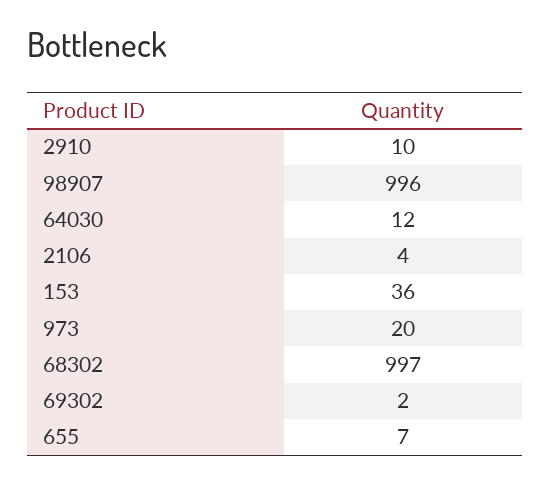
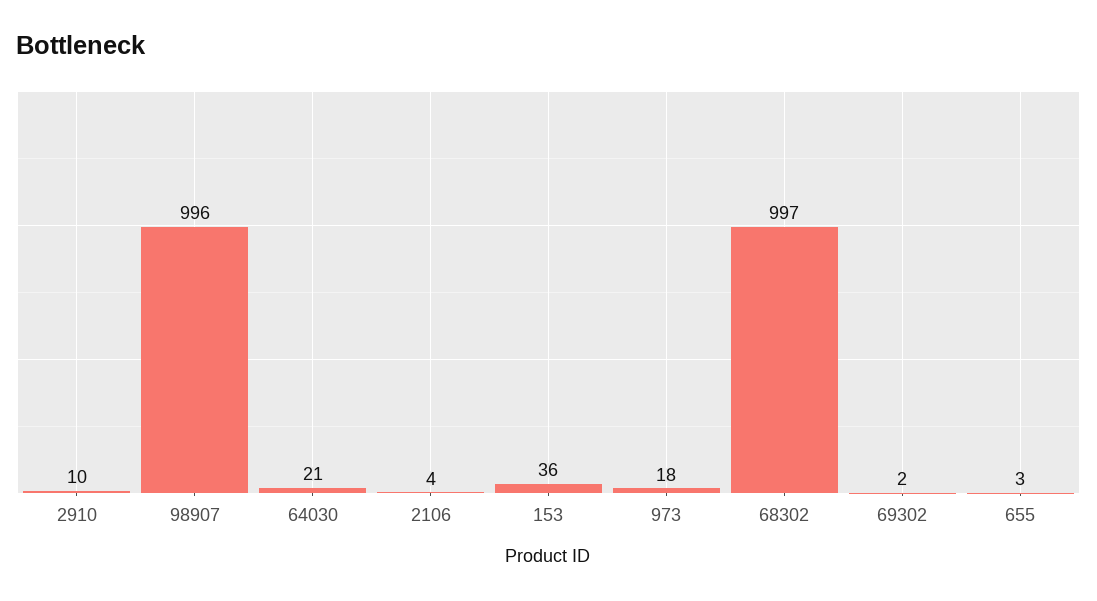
  {
    "2910": 10,
    "98907": 996,
-   "64030": 12,
+   "64030": 21,
    "2106": 4,
    "153": 36,
-   "973": 20,
+   "973": 18,
    "68302": 997,
    "69302": 2,
-   "655": 7
+   "655": 3
  }

